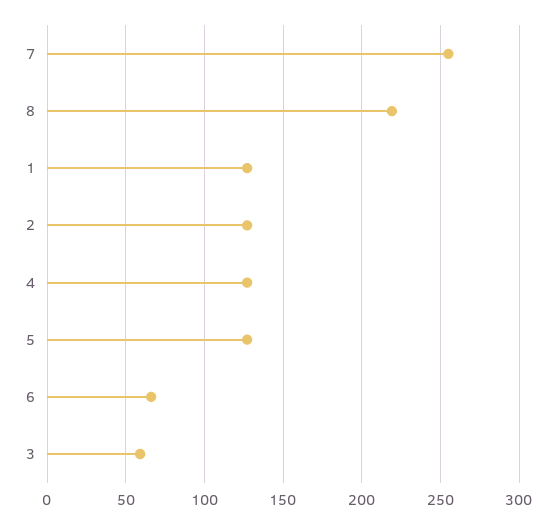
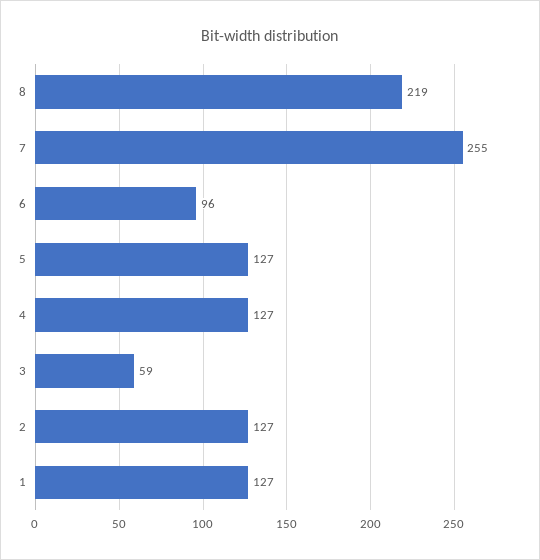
  {
    "7": 255,
    "8": 219,
    "1": 127,
    "2": 127,
    "4": 127,
    "5": 127,
-   "6": 65,
+   "6": 96,
    "3": 59
  }

